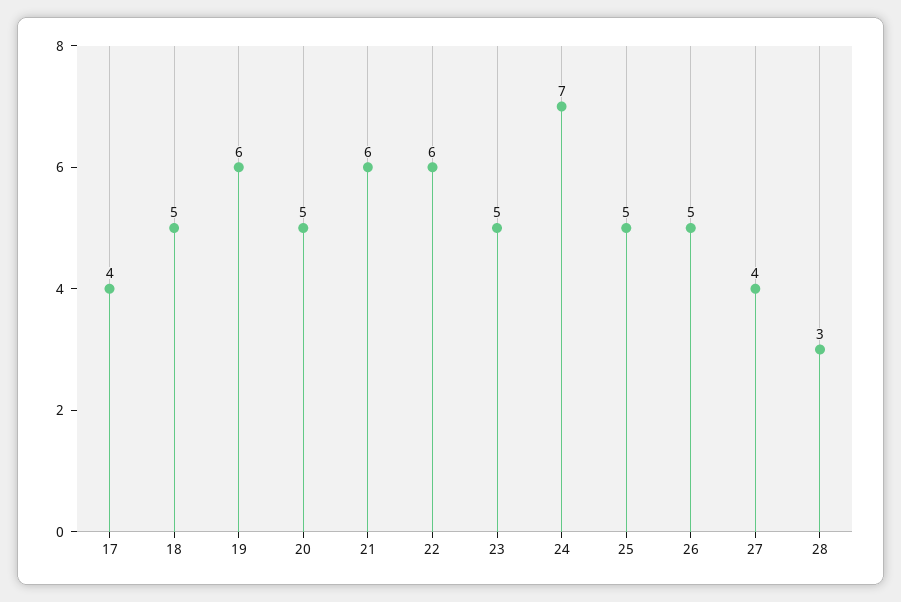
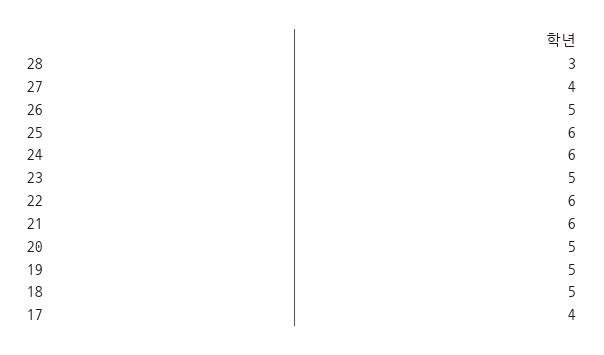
  {
    "17": 4,
    "18": 5,
-   "19": 6,
+   "19": 5,
    "20": 5,
    "21": 6,
    "22": 6,
    "23": 5,
-   "24": 7,
+   "24": 6,
-   "25": 5,
+   "25": 6,
    "26": 5,
    "27": 4,
    "28": 3
  }

